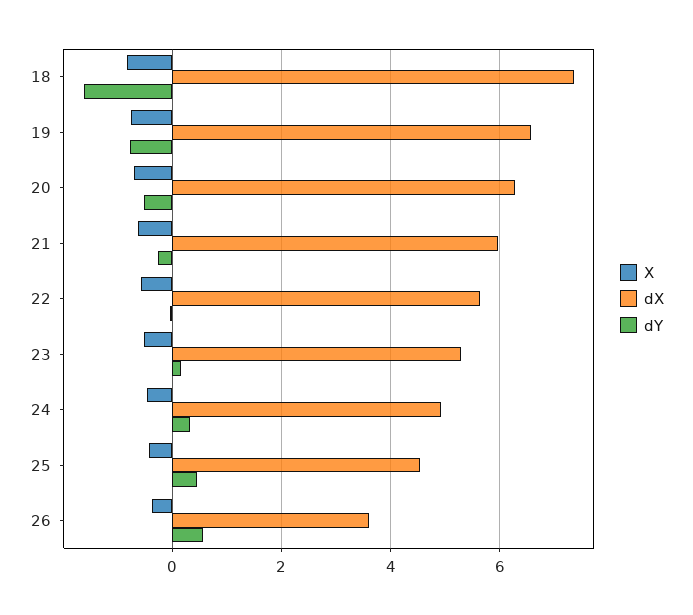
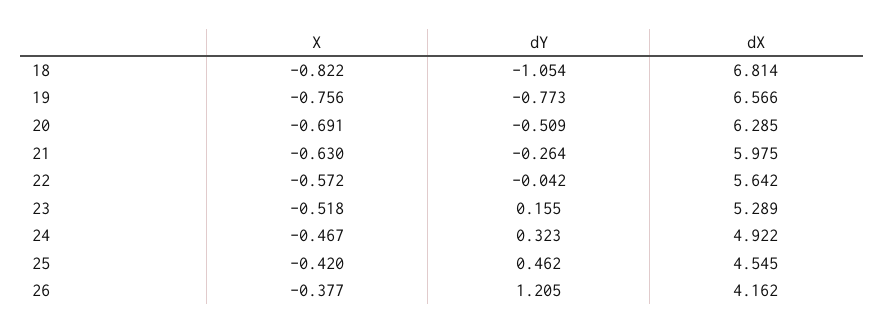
  {
    "X": {
      "18": -0.822,
      "19": -0.756,
      "20": -0.691,
      "21": -0.63,
      "22": -0.572,
      "23": -0.518,
      "24": -0.467,
      "25": -0.42,
      "26": -0.377
    },
    "dX": {
-     "18": 7.4,
+     "18": 6.814,
      "19": 6.566,
      "20": 6.285,
      "21": 5.975,
      "22": 5.642,
      "23": 5.289,
      "24": 4.922,
      "25": 4.545,
-     "26": 3.6
+     "26": 4.162
    },
    "dY": {
-     "18": -1.6,
+     "18": -1.054,
      "19": -0.773,
      "20": -0.509,
      "21": -0.264,
      "22": -0.042,
      "23": 0.155,
      "24": 0.323,
      "25": 0.462,
-     "26": 0.6
+     "26": 1.205
    }
  }

